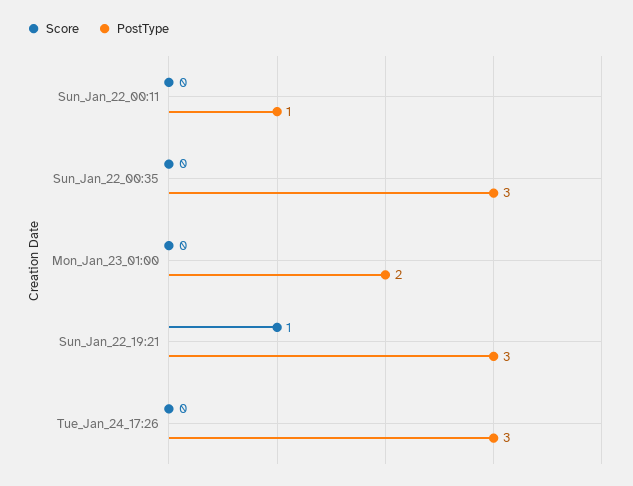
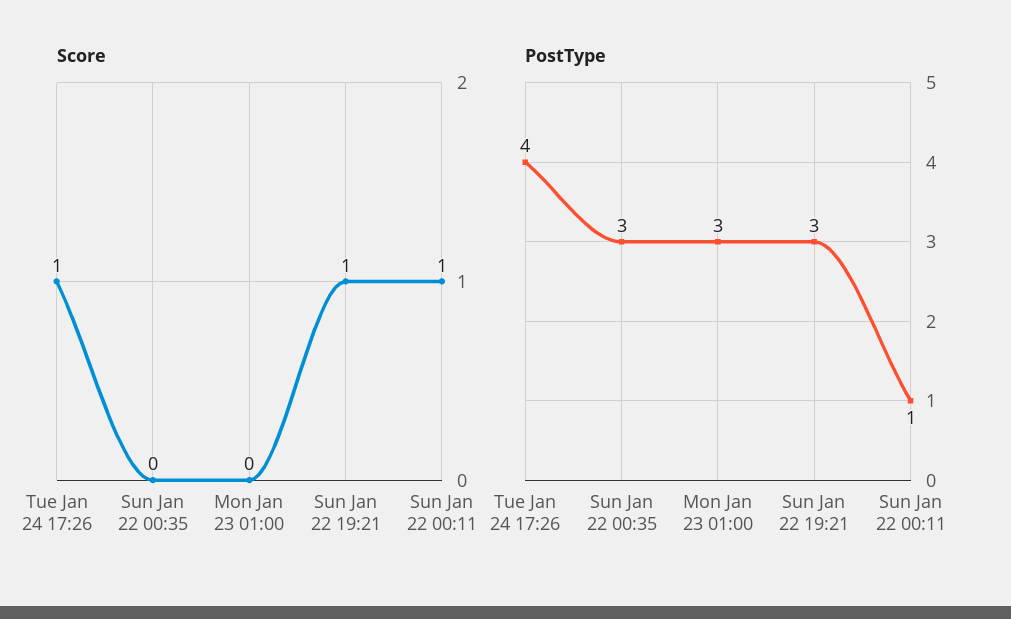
  {
    "Score": {
-     "Sun_Jan_22_00:11": 0,
+     "Sun_Jan_22_00:11": 1,
      "Sun_Jan_22_00:35": 0,
      "Mon_Jan_23_01:00": 0,
      "Sun_Jan_22_19:21": 1,
-     "Tue_Jan_24_17:26": 0
+     "Tue_Jan_24_17:26": 1
    },
    "PostType": {
      "Sun_Jan_22_00:11": 1,
      "Sun_Jan_22_00:35": 3,
-     "Mon_Jan_23_01:00": 2,
+     "Mon_Jan_23_01:00": 3,
      "Sun_Jan_22_19:21": 3,
-     "Tue_Jan_24_17:26": 3
+     "Tue_Jan_24_17:26": 4
    }
  }

